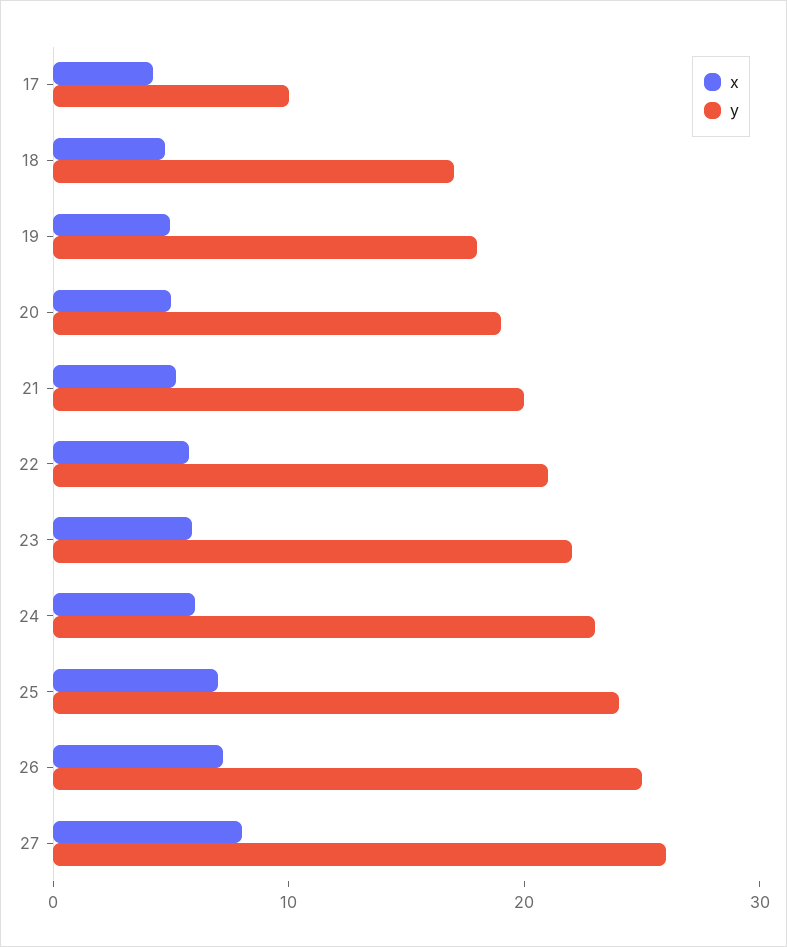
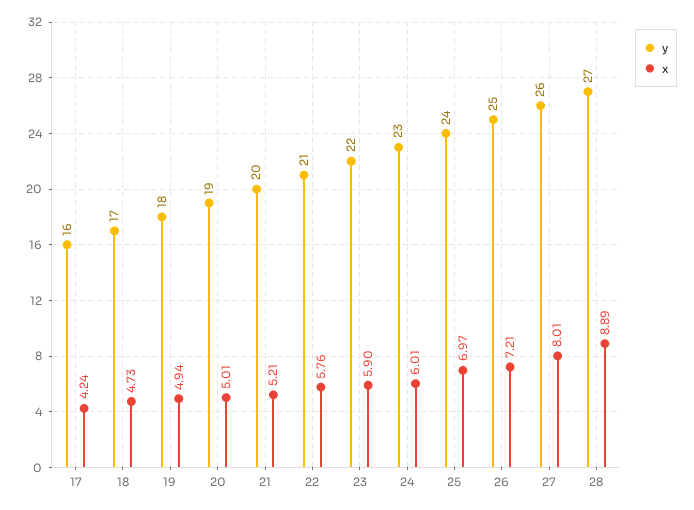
  {
    "x": {
      "17": 4.24,
      "18": 4.73,
      "19": 4.94,
      "20": 5.01,
      "21": 5.21,
      "22": 5.76,
      "23": 5.9,
      "24": 6.01,
      "25": 6.97,
      "26": 7.21,
-     "27": 8.01
+     "27": 8.01,
+     "28": 8.89
    },
    "y": {
-     "17": 10,
+     "17": 16,
      "18": 17,
      "19": 18,
      "20": 19,
      "21": 20,
      "22": 21,
      "23": 22,
      "24": 23,
      "25": 24,
      "26": 25,
-     "27": 26
+     "27": 26,
+     "28": 27
    }
  }

